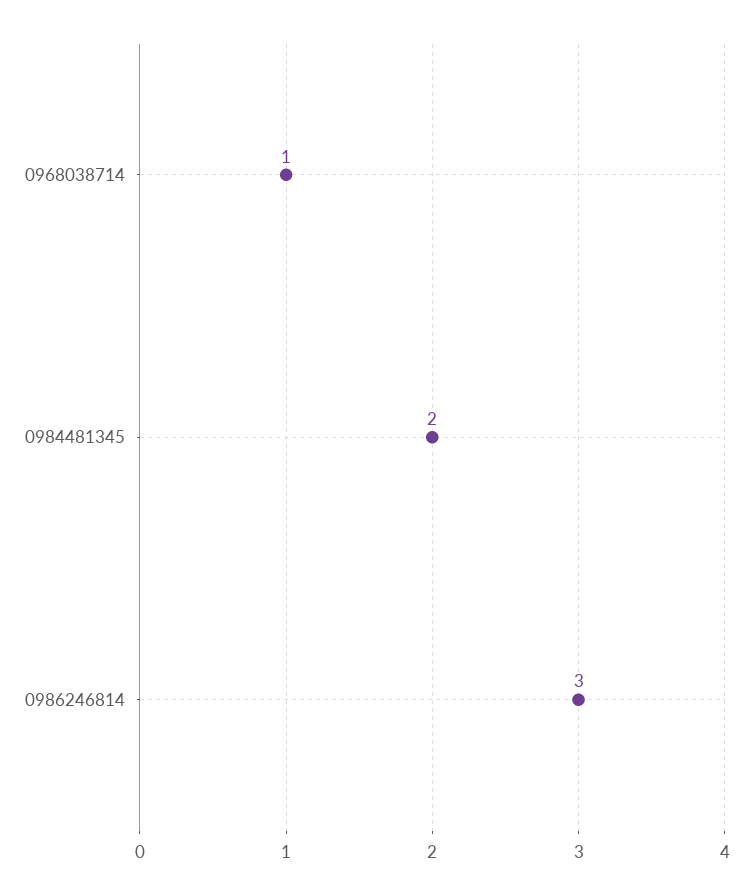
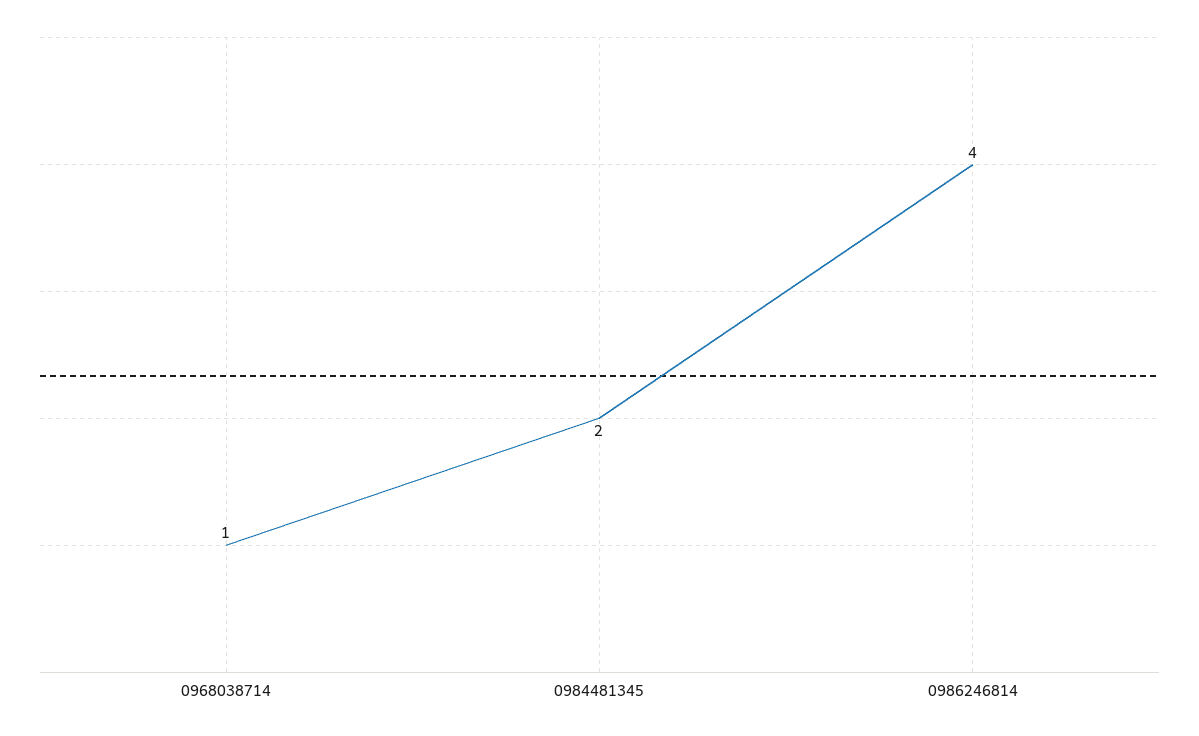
  {
    "0968038714": 1,
    "0984481345": 2,
-   "0986246814": 3
+   "0986246814": 4
  }

